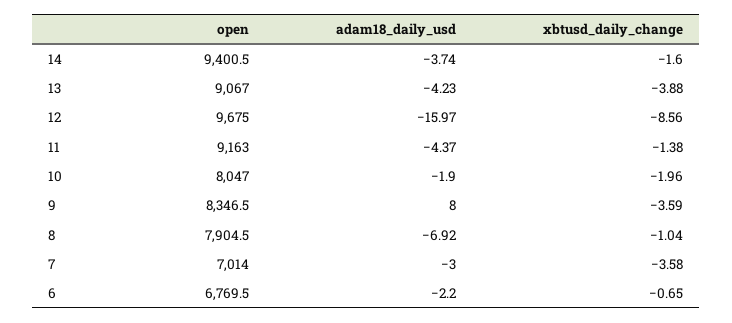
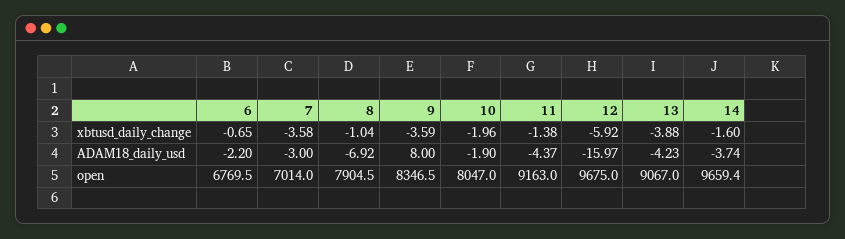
  {
    "open": {
-     "14": 9400.5,
+     "14": 9659.4,
      "13": 9067,
      "12": 9675,
      "11": 9163,
      "10": 8047,
      "9": 8346.5,
      "8": 7904.5,
      "7": 7014,
      "6": 6769.5
    },
    "adam18_daily_usd": {
      "14": -3.74,
      "13": -4.23,
      "12": -15.97,
      "11": -4.37,
      "10": -1.9,
      "9": 8,
      "8": -6.92,
      "7": -3,
      "6": -2.2
    },
    "xbtusd_daily_change": {
      "14": -1.6,
      "13": -3.88,
-     "12": -8.56,
+     "12": -5.92,
      "11": -1.38,
      "10": -1.96,
      "9": -3.59,
      "8": -1.04,
      "7": -3.58,
      "6": -0.65
    }
  }

